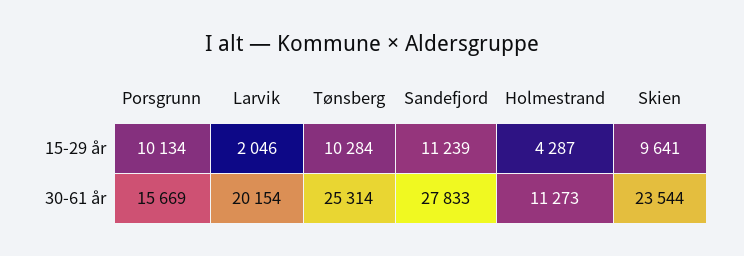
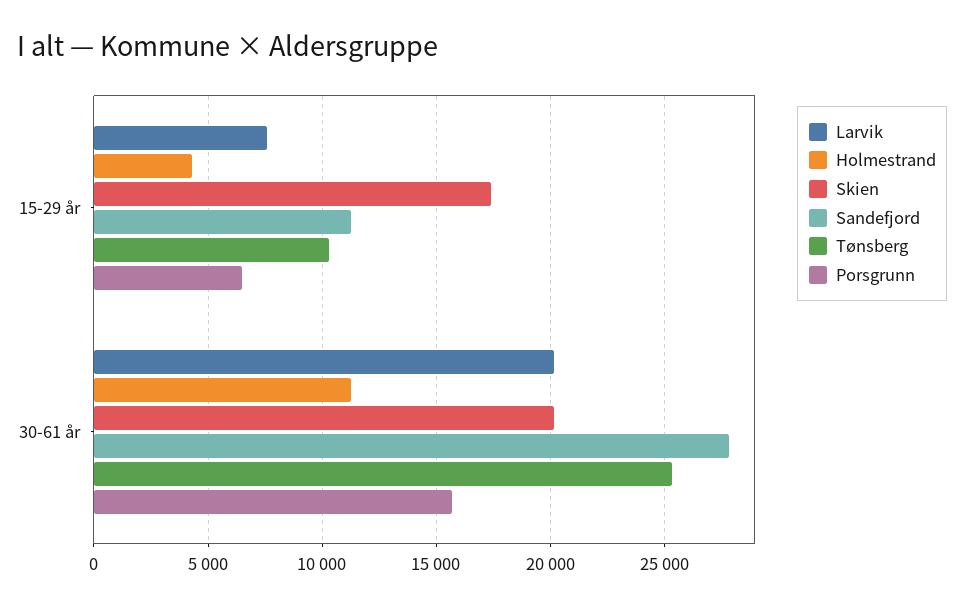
  {
    "Porsgrunn": {
-     "15-29 år": 10134,
+     "15-29 år": 6500,
      "30-61 år": 15669
    },
    "Larvik": {
-     "15-29 år": 2046,
+     "15-29 år": 7500,
      "30-61 år": 20154
    },
    "Tønsberg": {
      "15-29 år": 10284,
      "30-61 år": 25314
    },
    "Sandefjord": {
      "15-29 år": 11239,
      "30-61 år": 27833
    },
    "Holmestrand": {
      "15-29 år": 4287,
      "30-61 år": 11273
    },
    "Skien": {
-     "15-29 år": 9641,
+     "15-29 år": 17500,
-     "30-61 år": 23544
+     "30-61 år": 20000
    }
  }

